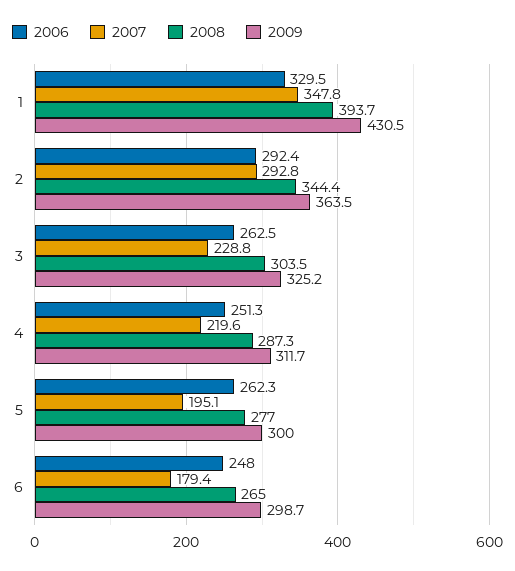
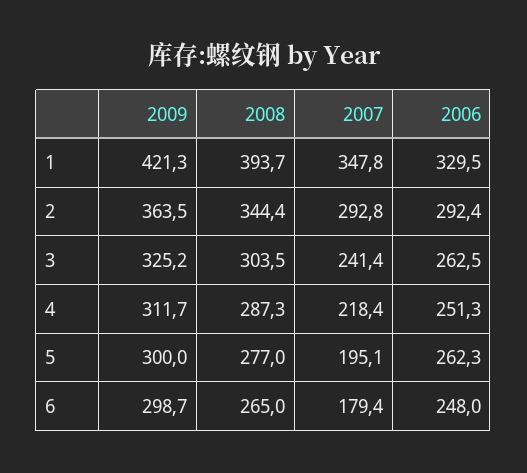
  {
    "2006": {
      "1": 329.5,
      "2": 292.4,
      "3": 262.5,
      "4": 251.3,
      "5": 262.3,
      "6": 248
    },
    "2007": {
      "1": 347.8,
      "2": 292.8,
-     "3": 228.8,
+     "3": 241.4,
-     "4": 219.6,
+     "4": 218.4,
      "5": 195.1,
      "6": 179.4
    },
    "2008": {
      "1": 393.7,
      "2": 344.4,
      "3": 303.5,
      "4": 287.3,
      "5": 277,
      "6": 265
    },
    "2009": {
-     "1": 430.5,
+     "1": 421.3,
      "2": 363.5,
      "3": 325.2,
      "4": 311.7,
      "5": 300,
      "6": 298.7
    }
  }

